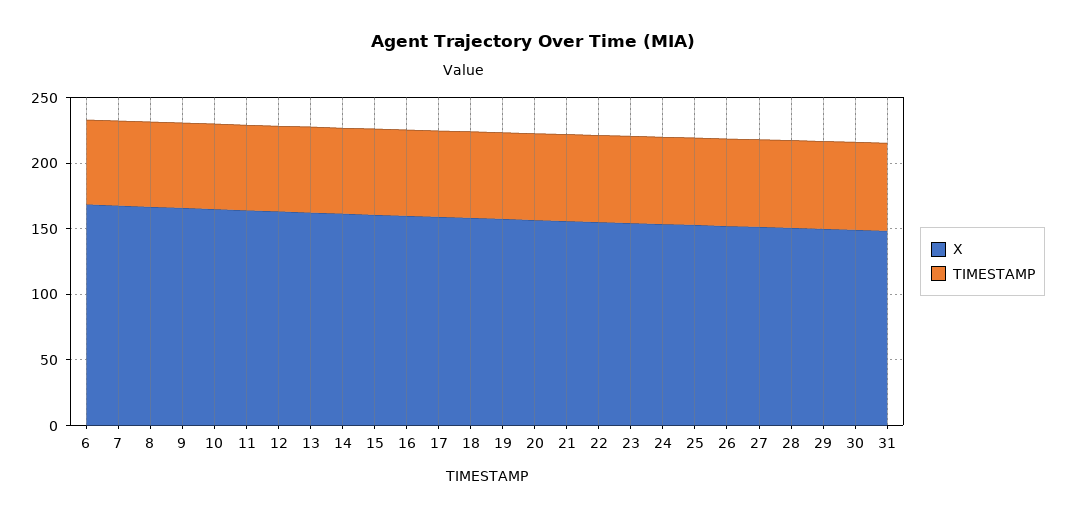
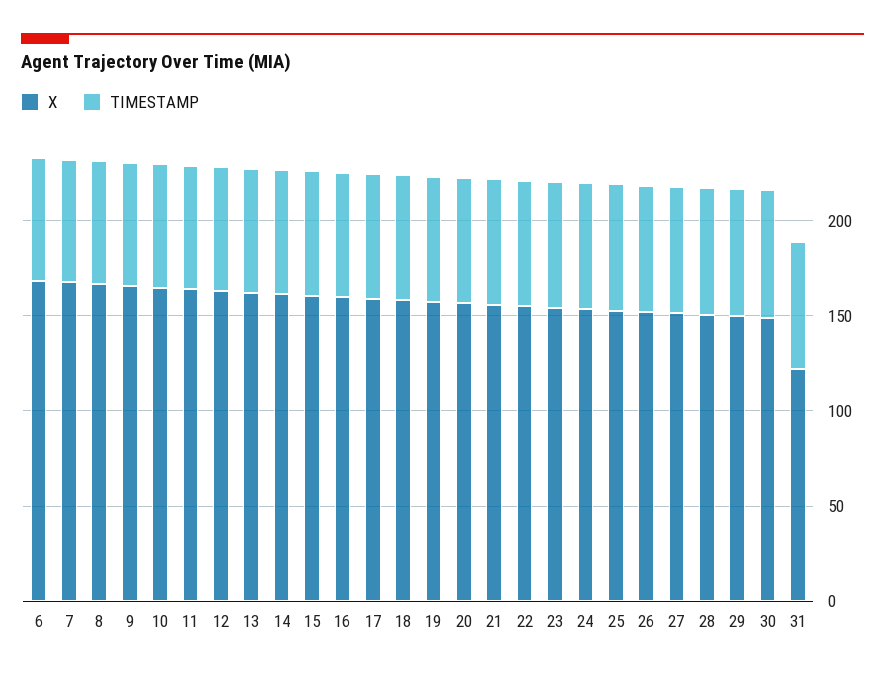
  {
    "X": {
      "6": 170,
      "7": 170,
      "8": 170,
      "9": 170,
      "10": 160,
      "11": 160,
      "12": 160,
      "13": 160,
      "14": 160,
      "15": 160,
      "16": 160,
      "17": 160,
      "18": 160,
      "19": 160,
      "20": 160,
      "21": 160,
      "22": 160,
      "23": 150,
      "24": 150,
      "25": 150,
      "26": 150,
      "27": 150,
      "28": 150,
      "29": 150,
      "30": 150,
-     "31": 150
+     "31": 120
    },
    "TIMESTAMP": {
      "6": 60,
      "7": 60,
      "8": 60,
      "9": 60,
      "10": 60,
      "11": 70,
      "12": 70,
      "13": 70,
      "14": 70,
      "15": 70,
      "16": 70,
      "17": 70,
      "18": 70,
      "19": 70,
      "20": 70,
      "21": 70,
      "22": 70,
      "23": 70,
      "24": 70,
      "25": 70,
      "26": 70,
      "27": 70,
      "28": 70,
      "29": 70,
      "30": 70,
      "31": 70
    }
  }

